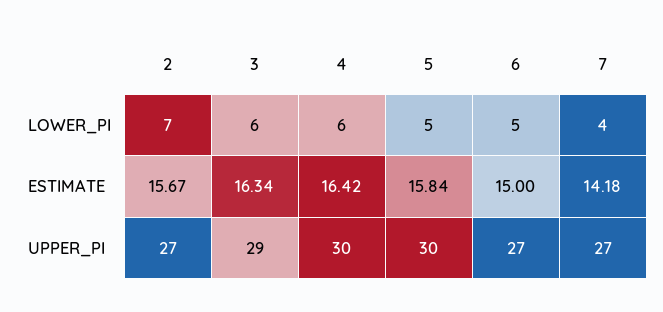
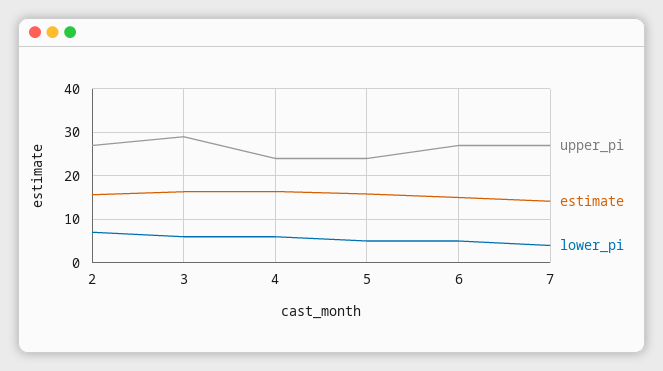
  {
    "LOWER_PI": {
      "2": 7,
      "3": 6,
      "4": 6,
      "5": 5,
      "6": 5,
      "7": 4
    },
    "ESTIMATE": {
      "2": 15.67,
      "3": 16.34,
      "4": 16.42,
      "5": 15.84,
      "6": 15,
      "7": 14.18
    },
    "UPPER_PI": {
      "2": 27,
      "3": 29,
-     "4": 30,
+     "4": 24,
-     "5": 30,
+     "5": 24,
      "6": 27,
      "7": 27
    }
  }

